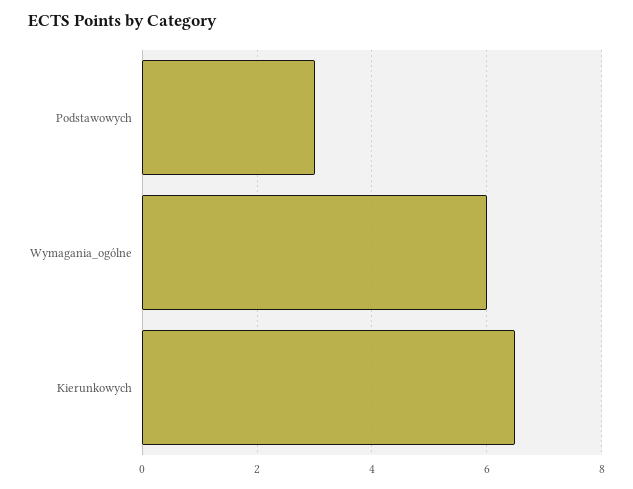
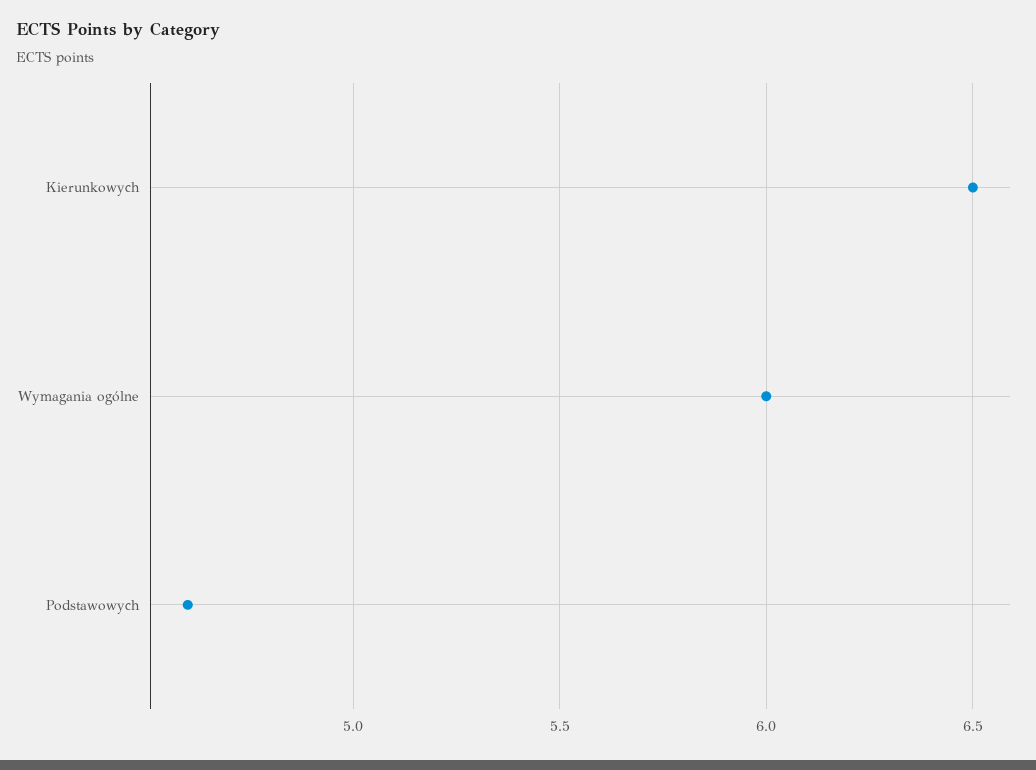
  {
-   "Podstawowych": 3,
+   "Podstawowych": 4.6,
    "Wymagania_ogólne": 6,
    "Kierunkowych": 6.5
  }

